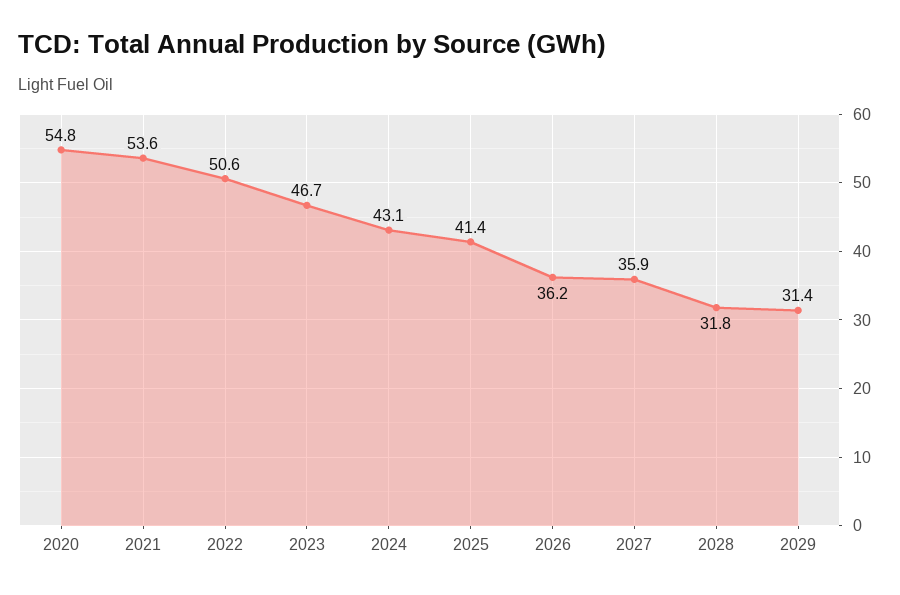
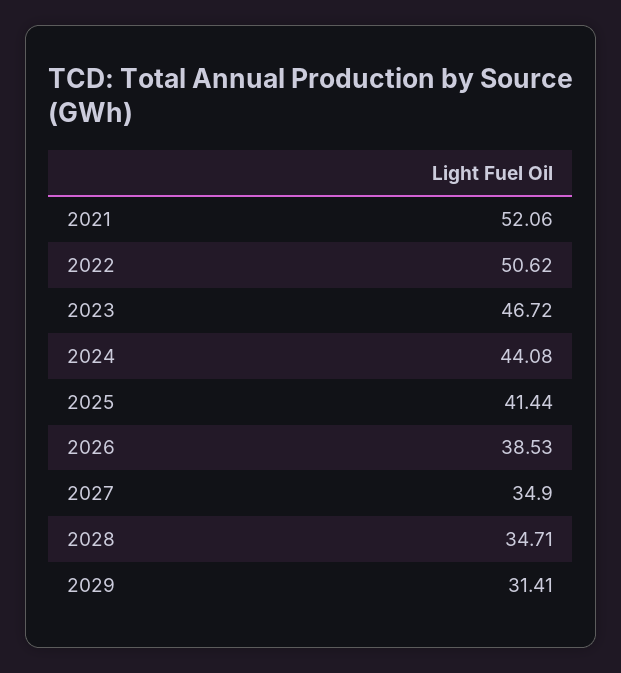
  {
-   "2020": 54.8,
-   "2021": 53.6,
+   "2021": 52.06,
    "2022": 50.62,
    "2023": 46.72,
-   "2024": 43.1,
+   "2024": 44.08,
    "2025": 41.44,
-   "2026": 36.2,
+   "2026": 38.53,
-   "2027": 35.9,
+   "2027": 34.9,
-   "2028": 31.8,
+   "2028": 34.71,
    "2029": 31.41
  }

